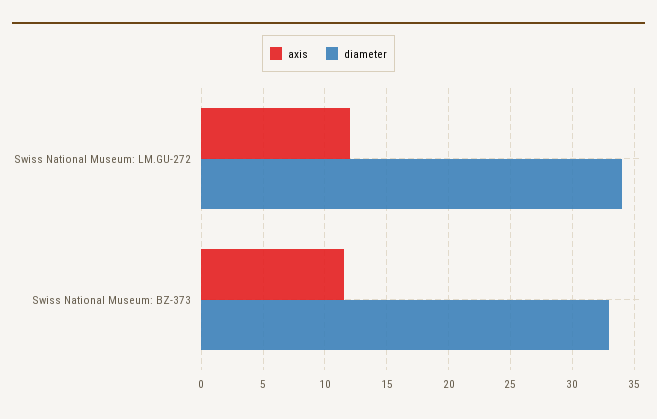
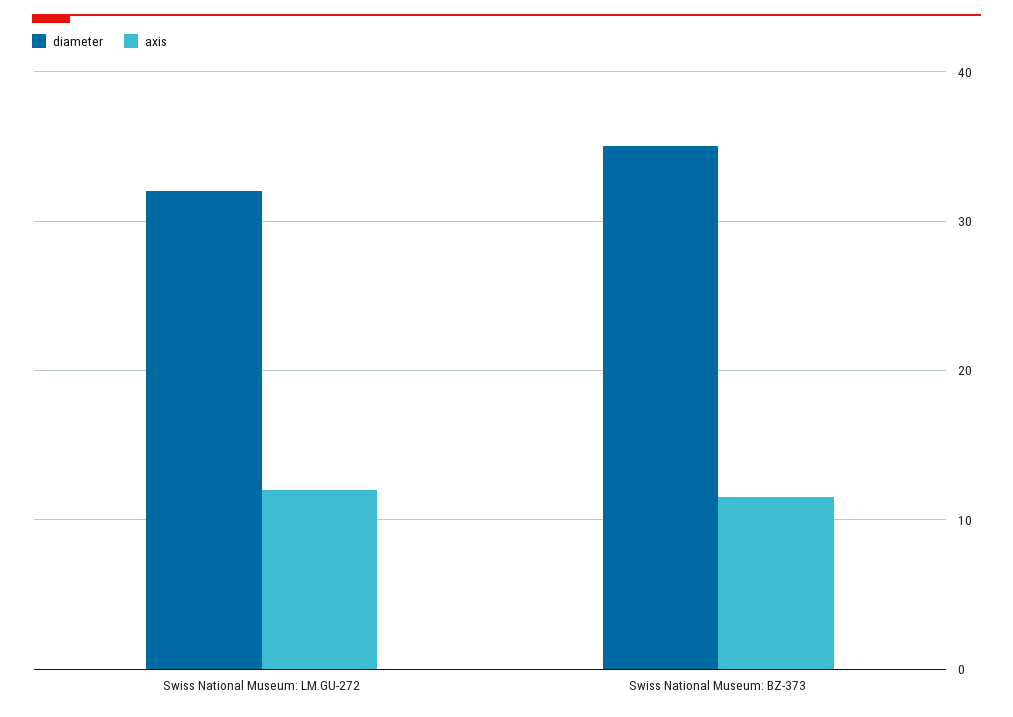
  {
    "axis": {
      "Swiss National Museum: LM.GU-272": 12,
      "Swiss National Museum: BZ-373": 11.5
    },
    "diameter": {
-     "Swiss National Museum: LM.GU-272": 34,
+     "Swiss National Museum: LM.GU-272": 32,
-     "Swiss National Museum: BZ-373": 33
+     "Swiss National Museum: BZ-373": 35
    }
  }

